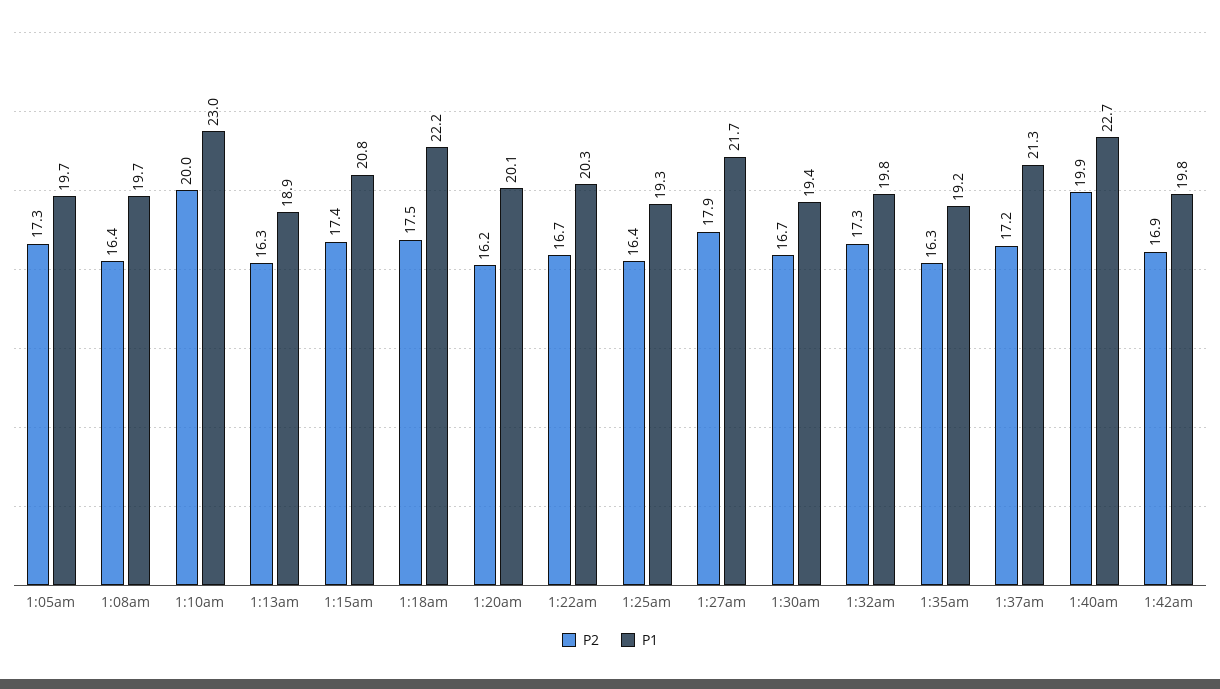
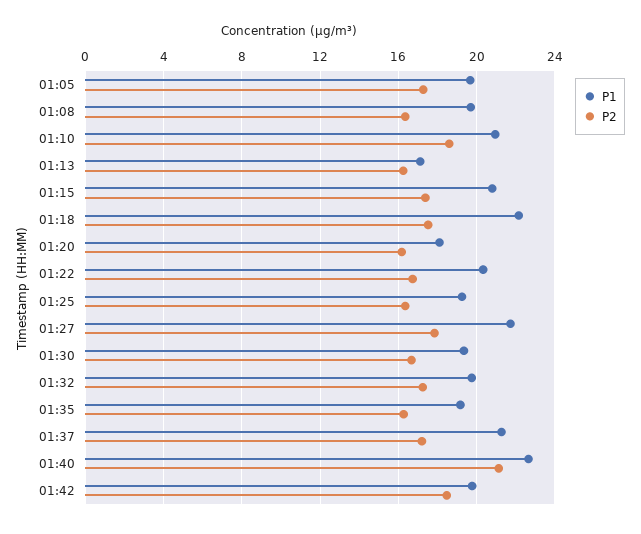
  {
    "P2": {
      "1:05am": 17.3,
      "1:08am": 16.4,
-     "1:10am": 20,
+     "1:10am": 18.5,
      "1:13am": 16.3,
      "1:15am": 17.4,
      "1:18am": 17.5,
      "1:20am": 16.2,
      "1:22am": 16.7,
      "1:25am": 16.4,
      "1:27am": 17.9,
      "1:30am": 16.7,
      "1:32am": 17.3,
      "1:35am": 16.3,
      "1:37am": 17.2,
-     "1:40am": 19.9,
+     "1:40am": 21,
-     "1:42am": 16.9
+     "1:42am": 18.5
    },
    "P1": {
      "1:05am": 19.7,
      "1:08am": 19.7,
-     "1:10am": 23,
+     "1:10am": 21,
-     "1:13am": 18.9,
+     "1:13am": 17,
      "1:15am": 20.8,
      "1:18am": 22.2,
-     "1:20am": 20.1,
+     "1:20am": 18,
      "1:22am": 20.3,
      "1:25am": 19.3,
      "1:27am": 21.7,
      "1:30am": 19.4,
      "1:32am": 19.8,
      "1:35am": 19.2,
      "1:37am": 21.3,
      "1:40am": 22.7,
      "1:42am": 19.8
    }
  }

